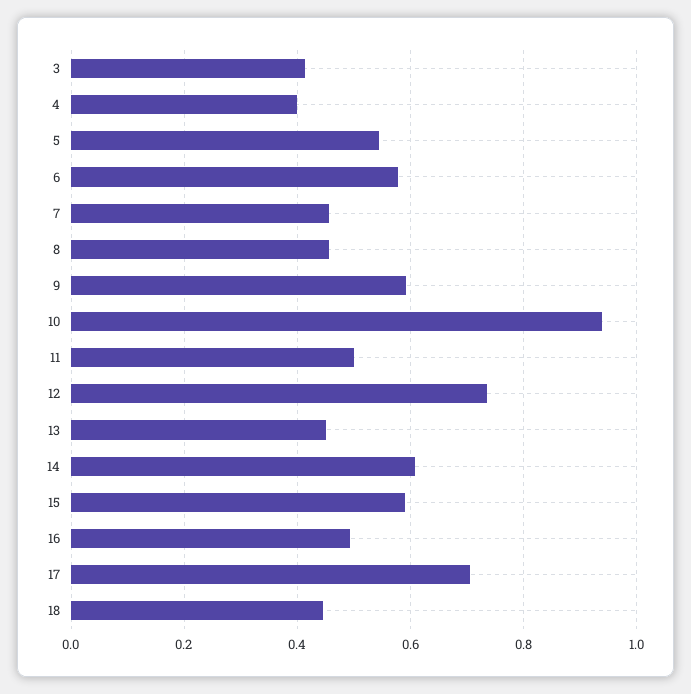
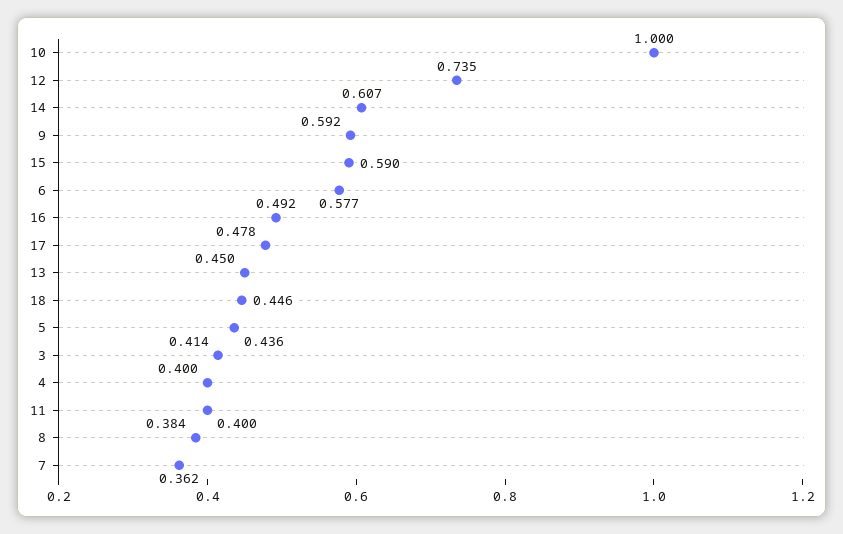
  {
    "3": 0.414,
    "4": 0.4,
-   "5": 0.54,
+   "5": 0.436,
    "6": 0.577,
-   "7": 0.46,
+   "7": 0.362,
-   "8": 0.46,
+   "8": 0.384,
    "9": 0.592,
-   "10": 0.94,
+   "10": 1,
-   "11": 0.5,
+   "11": 0.4,
    "12": 0.735,
    "13": 0.45,
    "14": 0.607,
    "15": 0.59,
    "16": 0.492,
-   "17": 0.7,
+   "17": 0.478,
    "18": 0.446
  }

